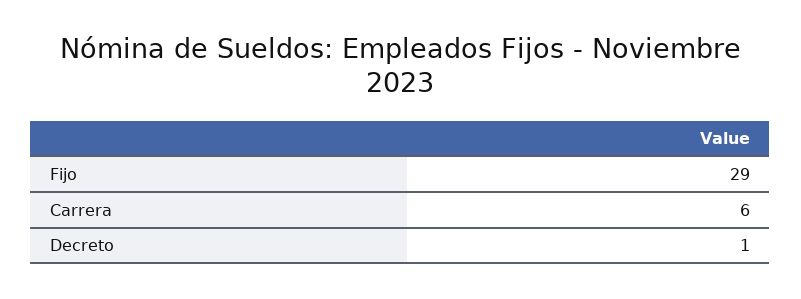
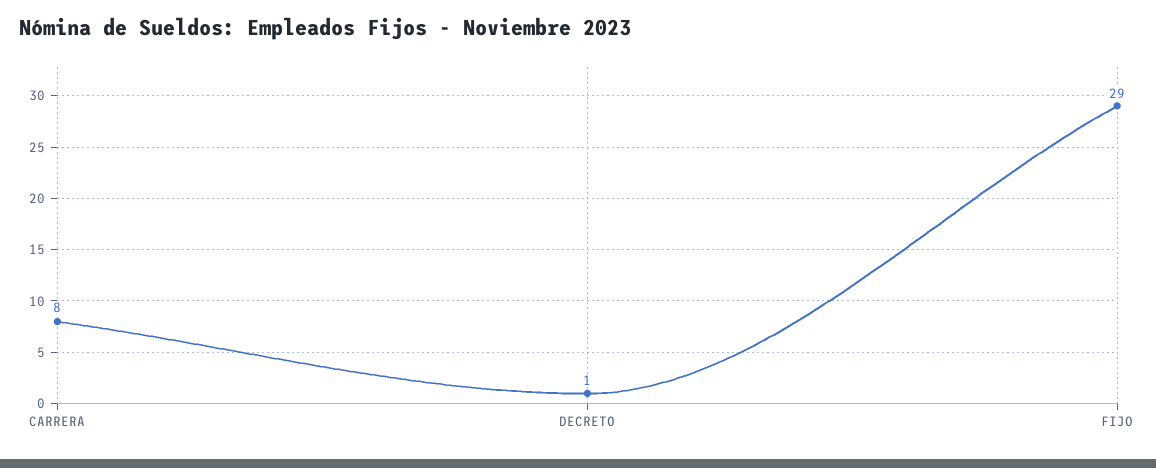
  {
    "Fijo": 29,
-   "Carrera": 6,
+   "Carrera": 8,
    "Decreto": 1
  }

